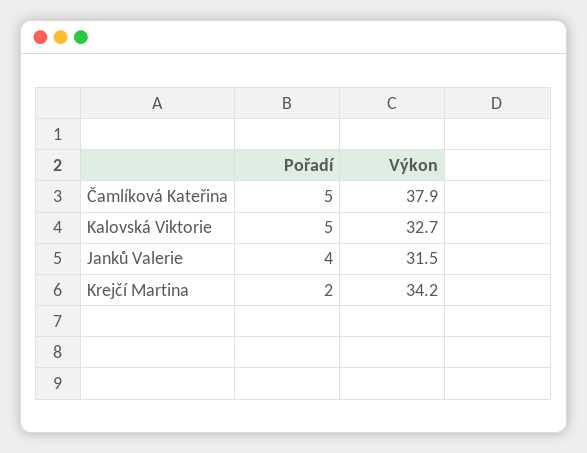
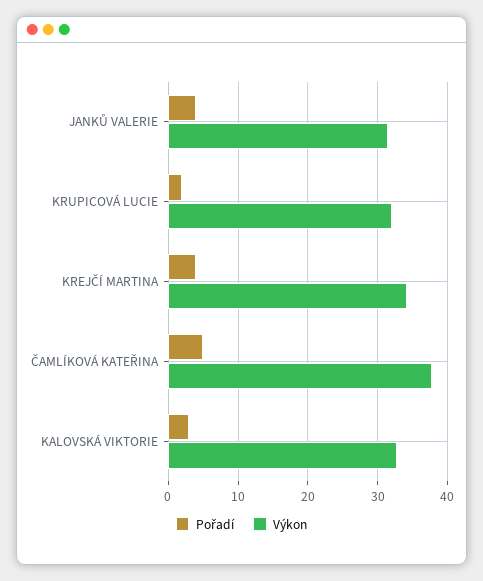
  {
    "Pořadí": {
      "Čamlíková Kateřina": 5,
-     "Kalovská Viktorie": 5,
+     "Kalovská Viktorie": 3,
      "Janků Valerie": 4,
-     "Krejčí Martina": 2
+     "Krejčí Martina": 4,
+     "KRUPICOVÁ LUCIE": 2
    },
    "Výkon": {
      "Čamlíková Kateřina": 37.9,
      "Kalovská Viktorie": 32.7,
      "Janků Valerie": 31.5,
-     "Krejčí Martina": 34.2
+     "Krejčí Martina": 34.2,
+     "KRUPICOVÁ LUCIE": 32
    }
  }

